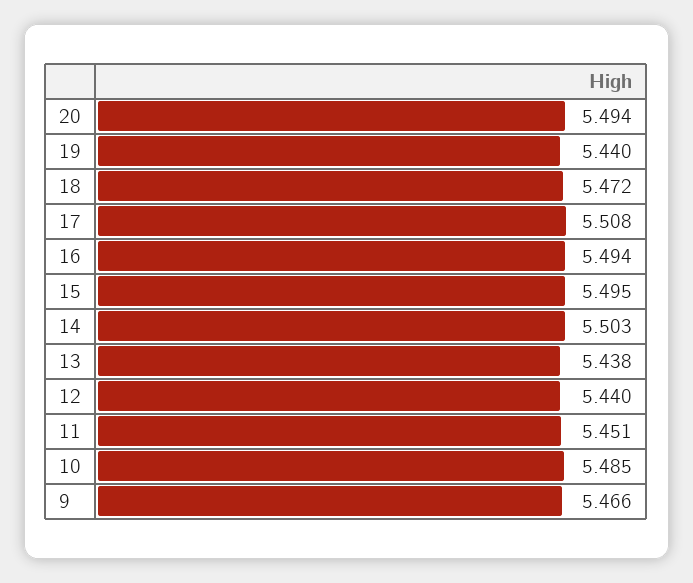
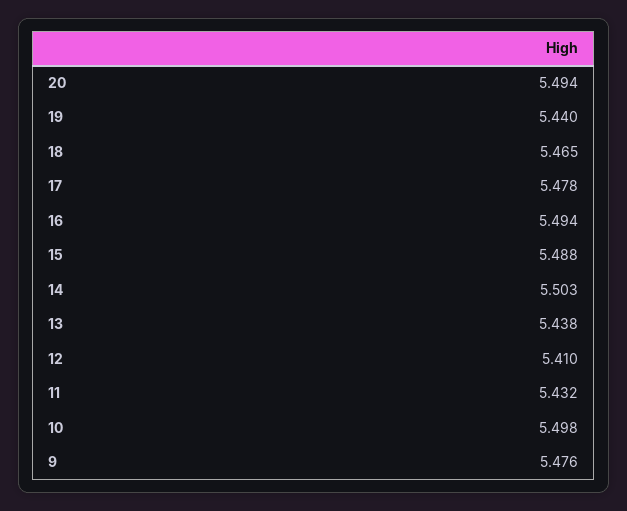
  {
    "20": 5.494,
    "19": 5.44,
-   "18": 5.472,
+   "18": 5.465,
-   "17": 5.508,
+   "17": 5.478,
    "16": 5.494,
-   "15": 5.495,
+   "15": 5.488,
    "14": 5.503,
    "13": 5.438,
-   "12": 5.44,
+   "12": 5.41,
-   "11": 5.451,
+   "11": 5.432,
-   "10": 5.485,
+   "10": 5.498,
-   "9": 5.466
+   "9": 5.476
  }

